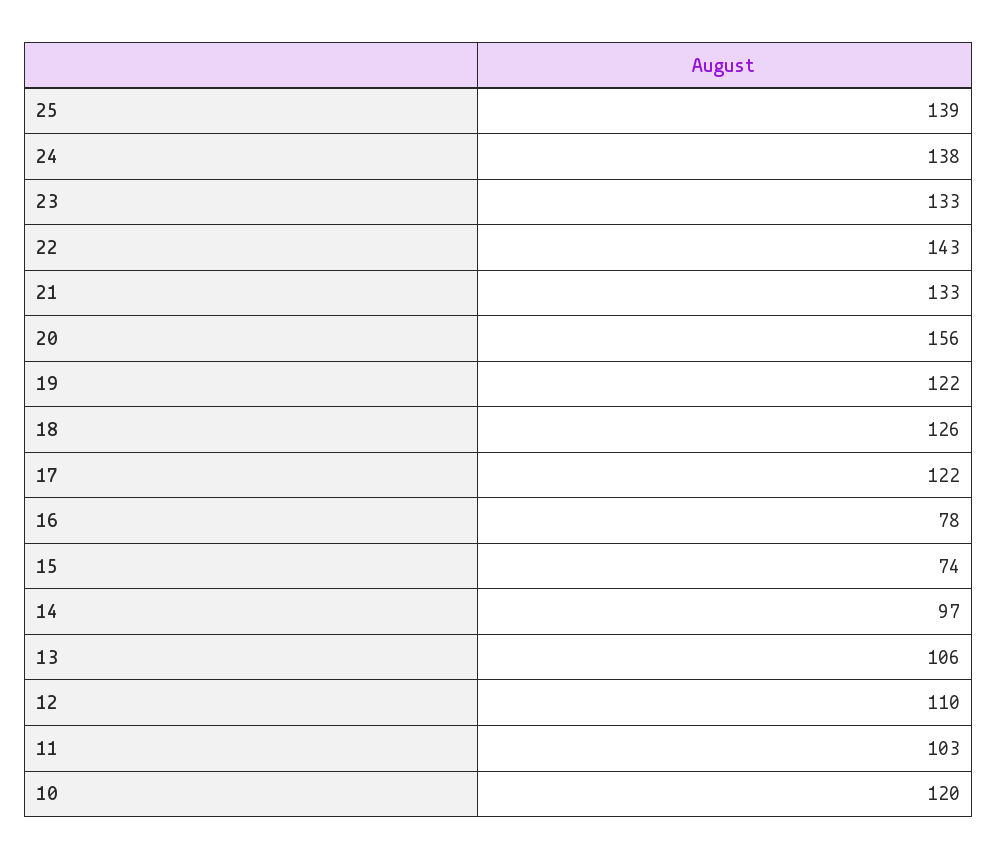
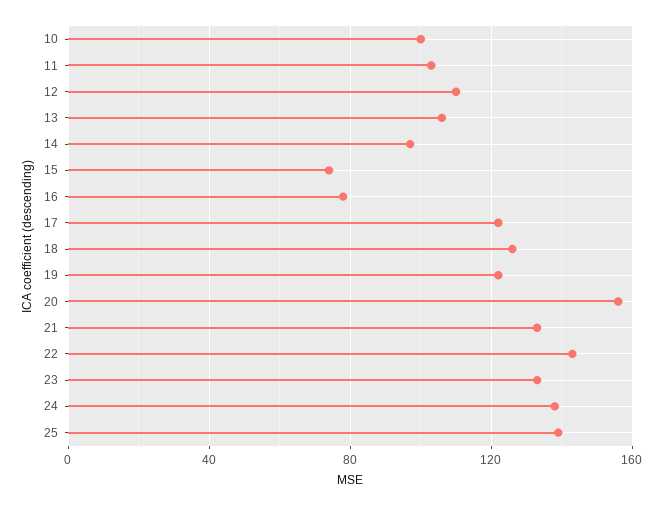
  {
    "25": 139,
    "24": 138,
    "23": 133,
    "22": 143,
    "21": 133,
    "20": 156,
    "19": 122,
    "18": 126,
    "17": 122,
    "16": 78,
    "15": 74,
    "14": 97,
    "13": 106,
    "12": 110,
    "11": 103,
-   "10": 120
+   "10": 100
  }

